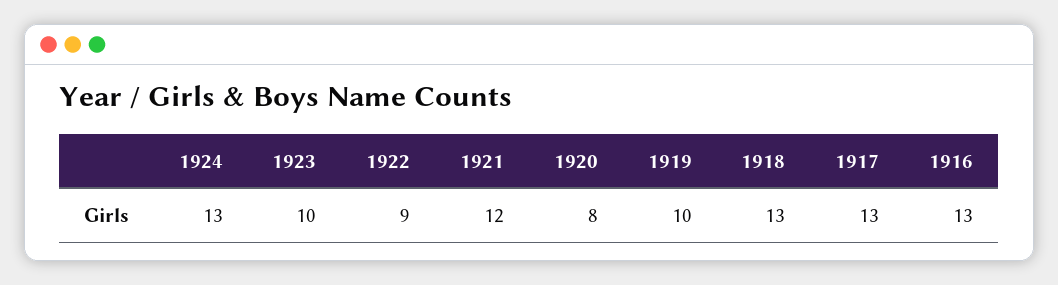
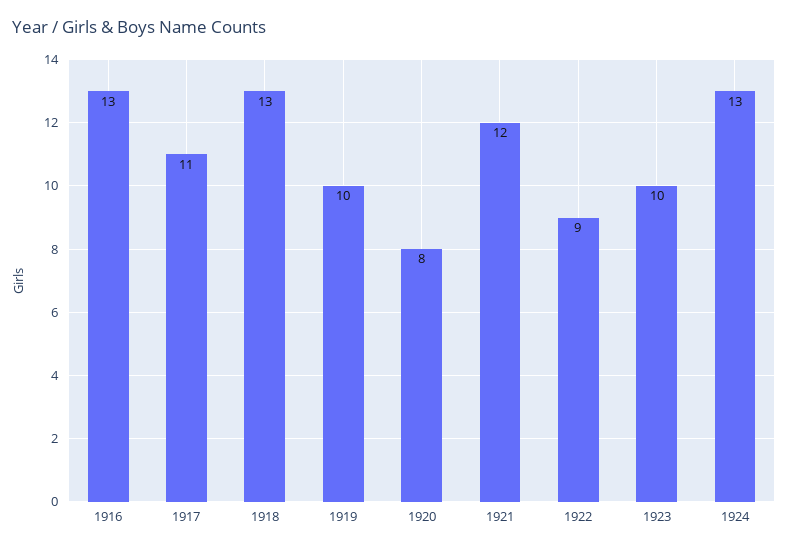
  {
    "1924": 13,
    "1923": 10,
    "1922": 9,
    "1921": 12,
    "1920": 8,
    "1919": 10,
    "1918": 13,
-   "1917": 13,
+   "1917": 11,
    "1916": 13
  }

